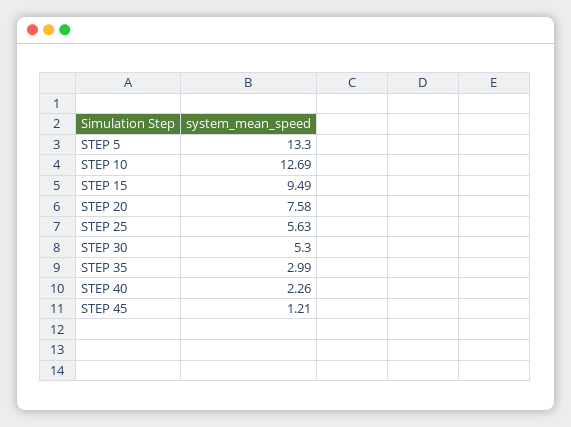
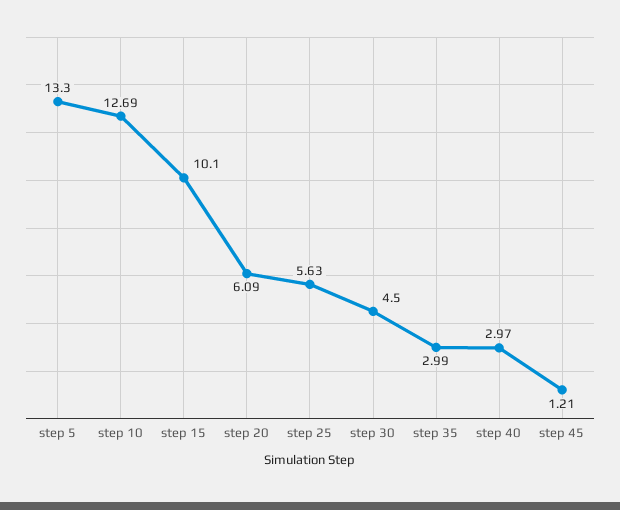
  {
    "STEP 5": 13.3,
    "STEP 10": 12.69,
-   "STEP 15": 9.49,
+   "STEP 15": 10.1,
-   "STEP 20": 7.58,
+   "STEP 20": 6.09,
    "STEP 25": 5.63,
-   "STEP 30": 5.3,
+   "STEP 30": 4.5,
    "STEP 35": 2.99,
-   "STEP 40": 2.26,
+   "STEP 40": 2.97,
    "STEP 45": 1.21
  }

